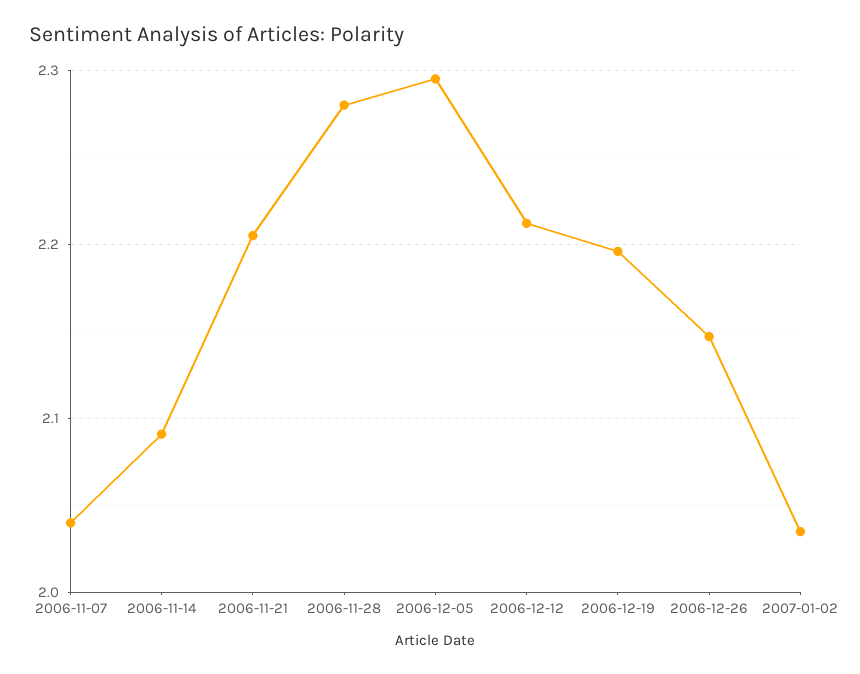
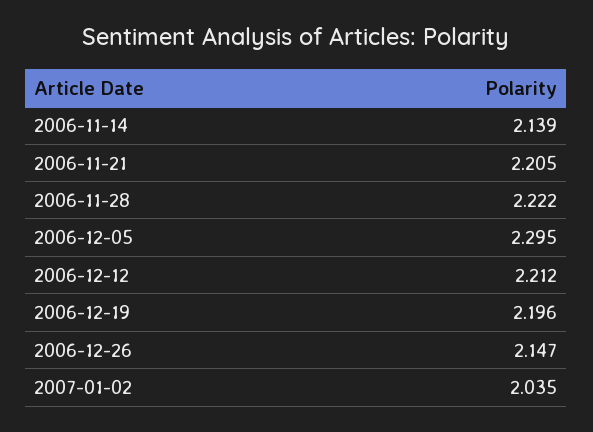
  {
-   "2006-11-07": 2.04,
-   "2006-11-14": 2.09,
+   "2006-11-14": 2.139,
    "2006-11-21": 2.205,
-   "2006-11-28": 2.28,
+   "2006-11-28": 2.222,
    "2006-12-05": 2.295,
    "2006-12-12": 2.212,
    "2006-12-19": 2.196,
    "2006-12-26": 2.147,
    "2007-01-02": 2.035
  }

